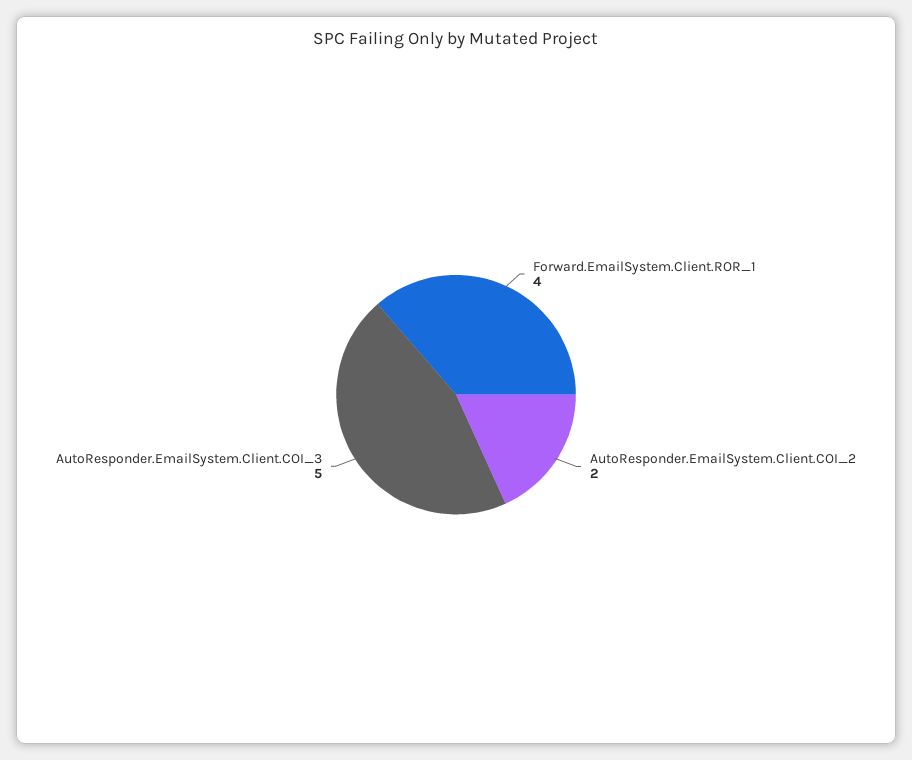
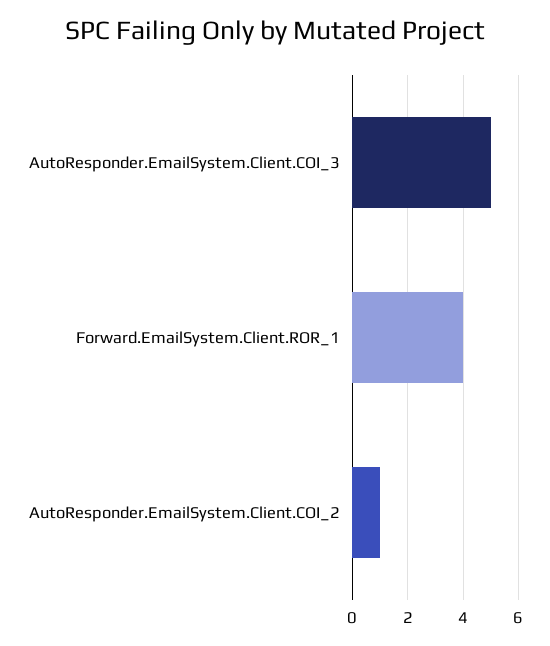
  {
    "Forward.EmailSystem.Client.ROR_1": 4,
-   "AutoResponder.EmailSystem.Client.COI_2": 2,
+   "AutoResponder.EmailSystem.Client.COI_2": 1,
    "AutoResponder.EmailSystem.Client.COI_3": 5
  }

